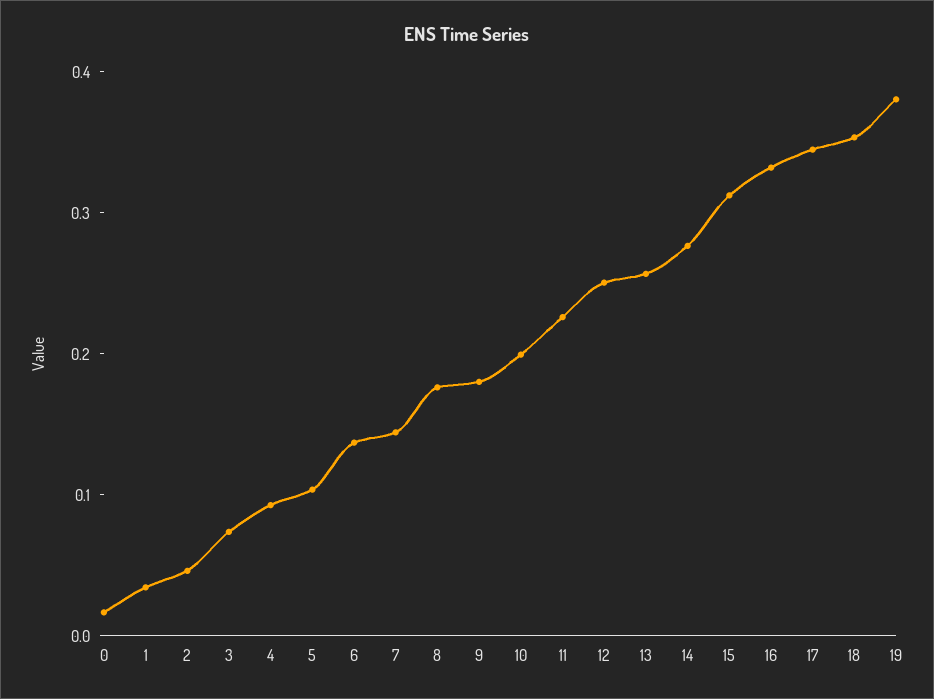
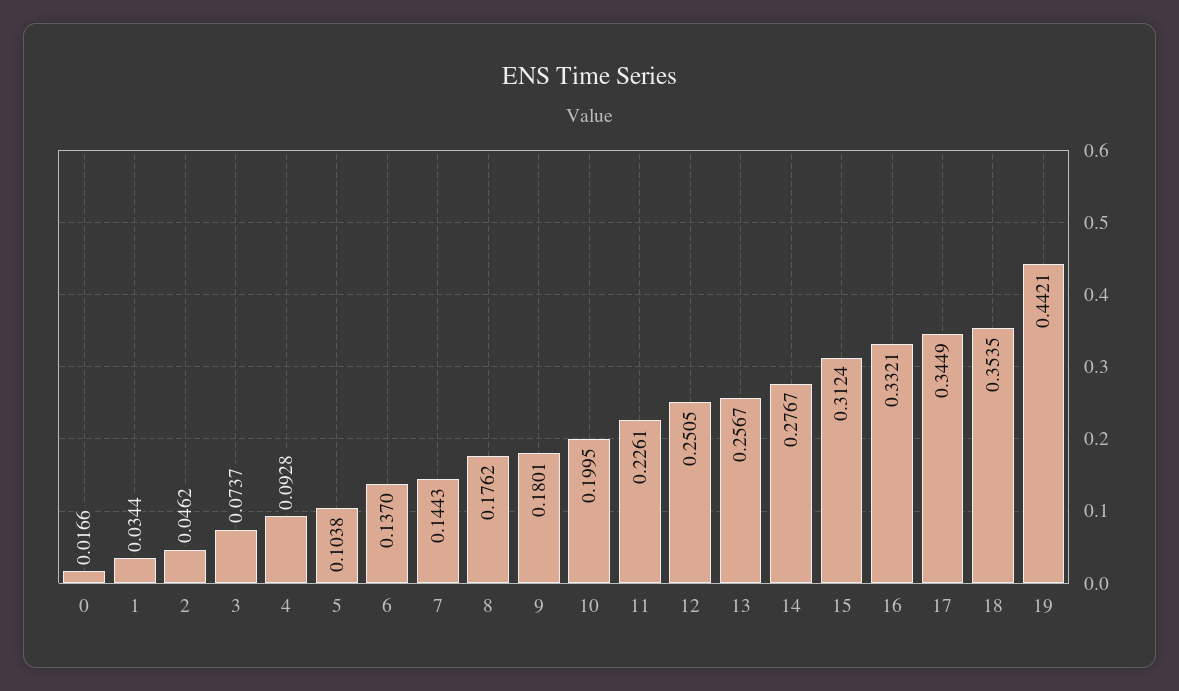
  {
    "0": 0.0166,
    "1": 0.0344,
    "2": 0.0462,
    "3": 0.0737,
    "4": 0.0928,
    "5": 0.1038,
    "6": 0.137,
    "7": 0.1443,
    "8": 0.1762,
    "9": 0.1801,
    "10": 0.1995,
    "11": 0.2261,
    "12": 0.2505,
    "13": 0.2567,
    "14": 0.2767,
    "15": 0.3124,
    "16": 0.3321,
    "17": 0.3449,
    "18": 0.3535,
-   "19": 0.38
+   "19": 0.4421
  }

